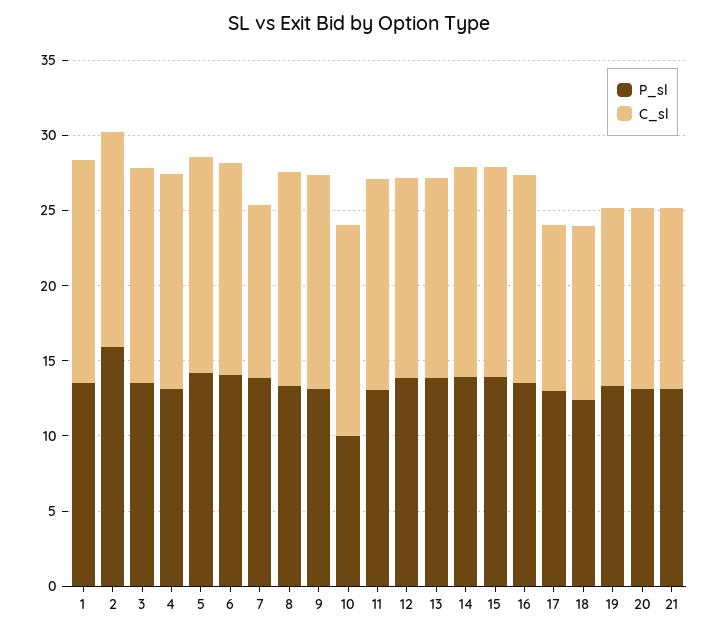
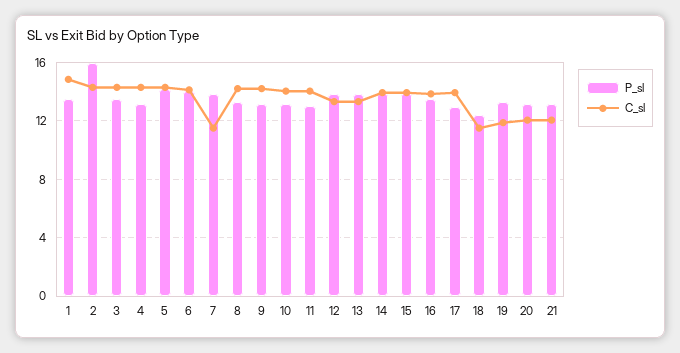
  {
    "P_sl": {
      "1": 13.5,
      "2": 16,
      "3": 13.5,
      "4": 13,
      "5": 14,
      "6": 14,
      "7": 14,
      "8": 13.5,
      "9": 13,
-     "10": 10,
+     "10": 13,
      "11": 13,
      "12": 14,
      "13": 14,
      "14": 14,
      "15": 14,
      "16": 13.5,
      "17": 13,
      "18": 12.5,
      "19": 13.5,
      "20": 13,
      "21": 13
    },
    "C_sl": {
      "1": 15,
      "2": 14.5,
      "3": 14.5,
      "4": 14.5,
      "5": 14.5,
      "6": 14,
      "7": 11.5,
      "8": 14,
      "9": 14,
      "10": 14,
      "11": 14,
      "12": 13.5,
      "13": 13.5,
      "14": 14,
      "15": 14,
      "16": 14,
-     "17": 11,
+     "17": 14,
      "18": 11.5,
      "19": 12,
      "20": 12,
      "21": 12
    }
  }

